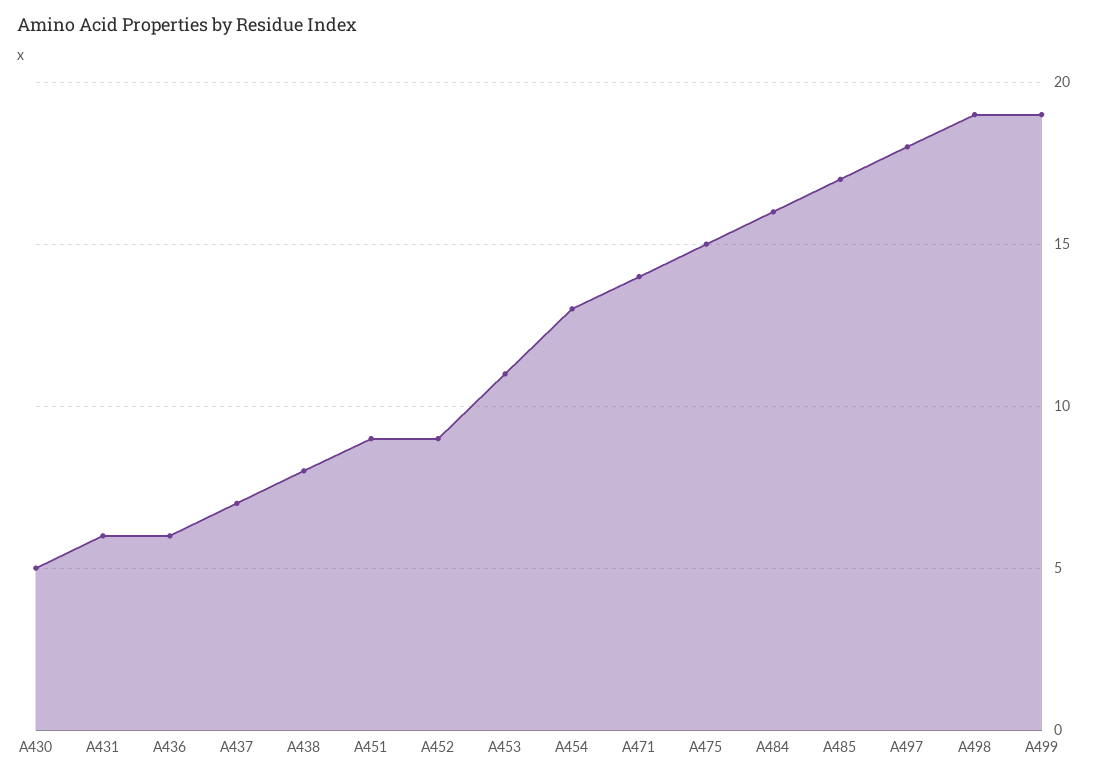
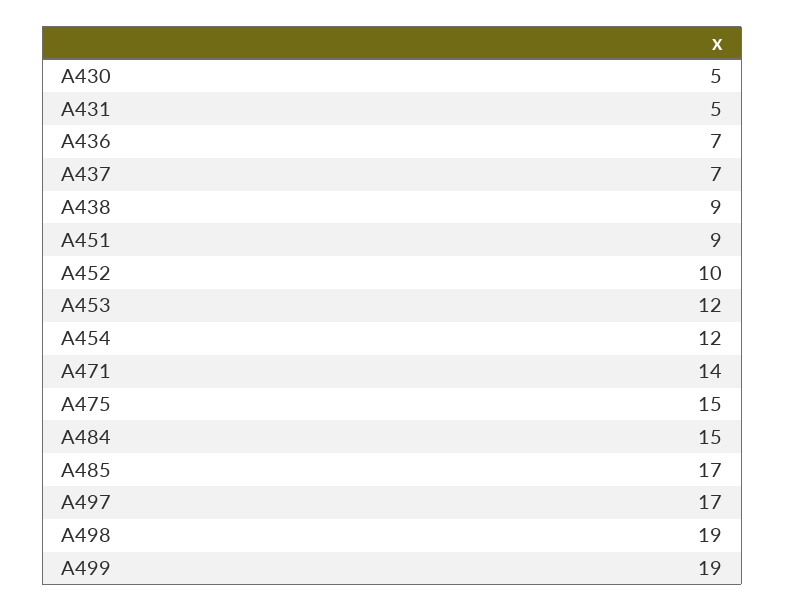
  {
    "A430": 5,
-   "A431": 6,
+   "A431": 5,
-   "A436": 6,
+   "A436": 7,
    "A437": 7,
-   "A438": 8,
+   "A438": 9,
    "A451": 9,
-   "A452": 9,
+   "A452": 10,
-   "A453": 11,
+   "A453": 12,
-   "A454": 13,
+   "A454": 12,
    "A471": 14,
    "A475": 15,
-   "A484": 16,
+   "A484": 15,
    "A485": 17,
-   "A497": 18,
+   "A497": 17,
    "A498": 19,
    "A499": 19
  }

